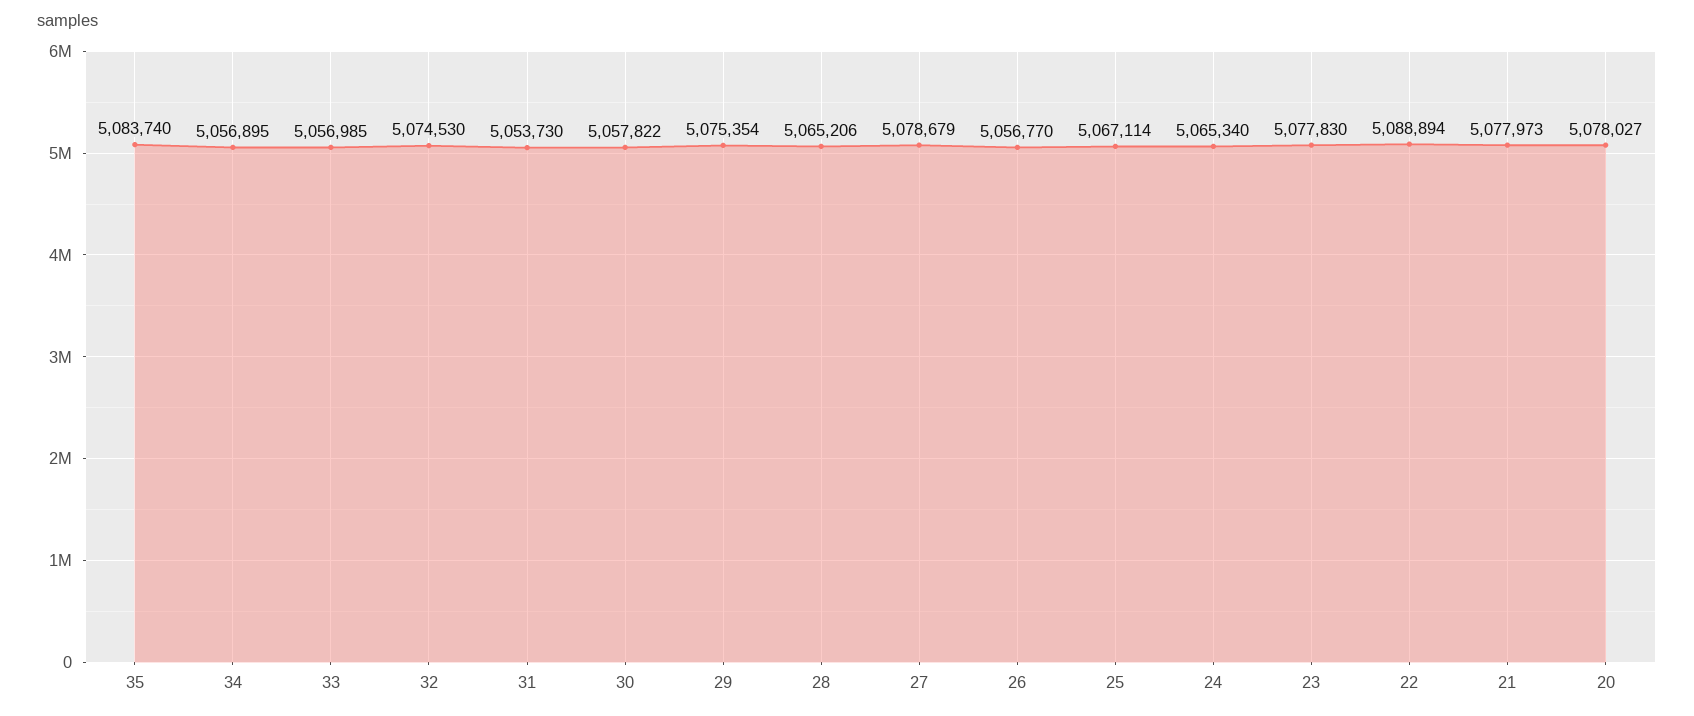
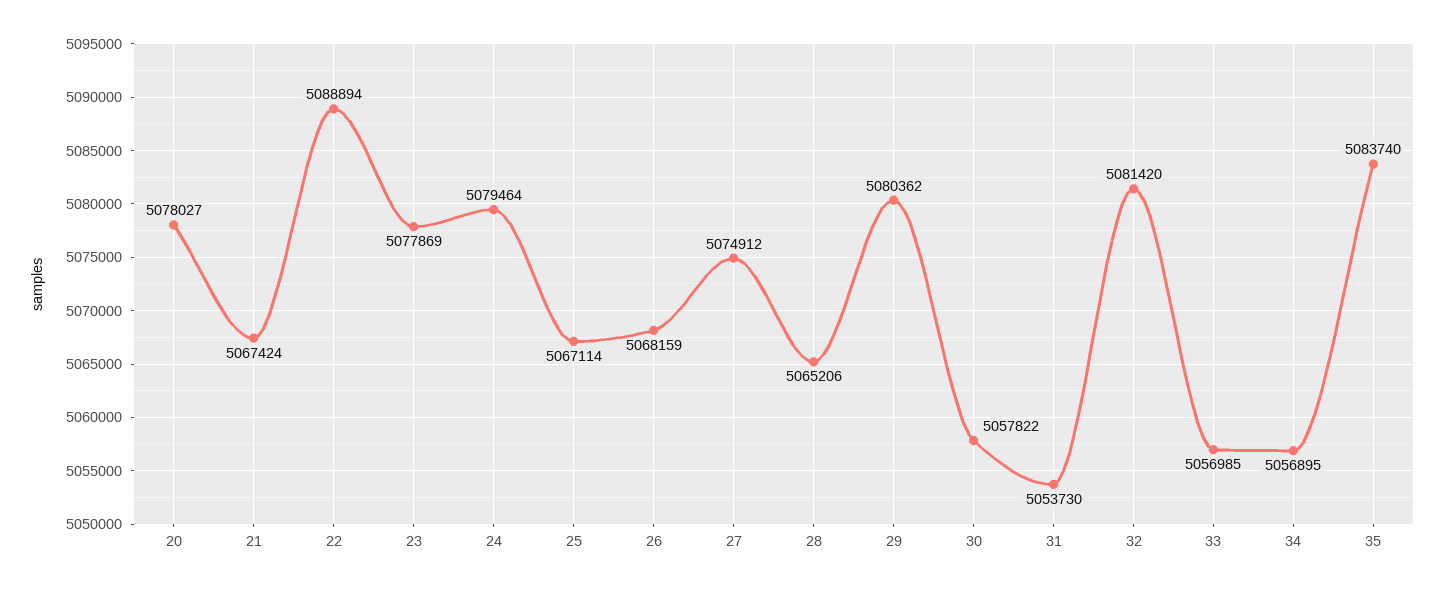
  {
    "35": 5083740,
    "34": 5056895,
    "33": 5056985,
-   "32": 5074530,
+   "32": 5081420,
    "31": 5053730,
    "30": 5057822,
-   "29": 5075354,
+   "29": 5080362,
    "28": 5065206,
-   "27": 5078679,
+   "27": 5074912,
-   "26": 5056770,
+   "26": 5068159,
    "25": 5067114,
-   "24": 5065340,
+   "24": 5079464,
-   "23": 5077830,
+   "23": 5077869,
    "22": 5088894,
-   "21": 5077973,
+   "21": 5067424,
    "20": 5078027
  }

